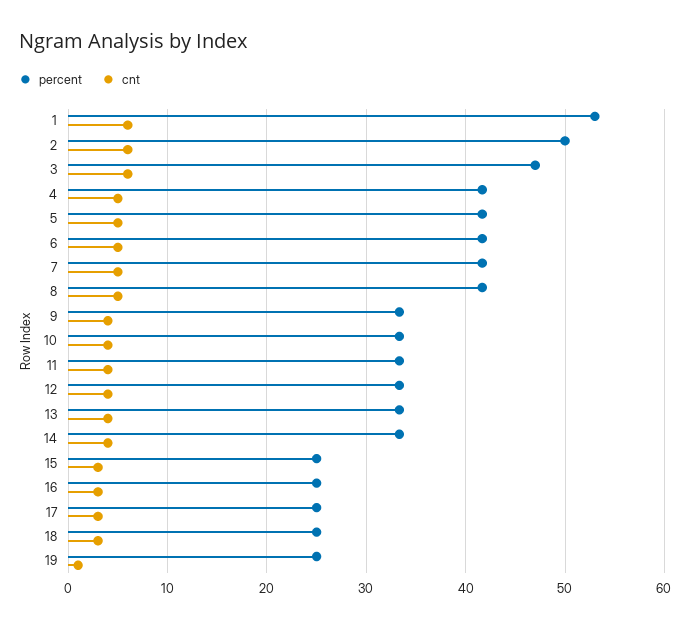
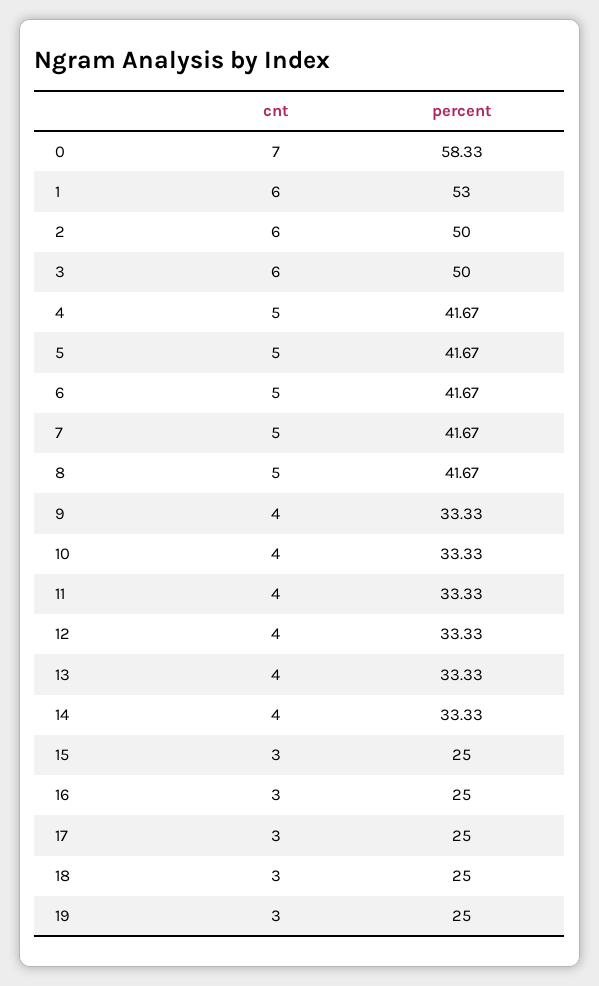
  {
    "percent": {
      "1": 53,
      "2": 50,
-     "3": 47,
+     "3": 50,
      "4": 41.67,
      "5": 41.67,
      "6": 41.67,
      "7": 41.67,
      "8": 41.67,
      "9": 33.33,
      "10": 33.33,
      "11": 33.33,
      "12": 33.33,
      "13": 33.33,
      "14": 33.33,
      "15": 25,
      "16": 25,
      "17": 25,
      "18": 25,
-     "19": 25
+     "19": 25,
+     "0": 58.33
    },
    "cnt": {
      "1": 6,
      "2": 6,
      "3": 6,
      "4": 5,
      "5": 5,
      "6": 5,
      "7": 5,
      "8": 5,
      "9": 4,
      "10": 4,
      "11": 4,
      "12": 4,
      "13": 4,
      "14": 4,
      "15": 3,
      "16": 3,
      "17": 3,
      "18": 3,
-     "19": 1
+     "19": 3,
+     "0": 7
    }
  }

